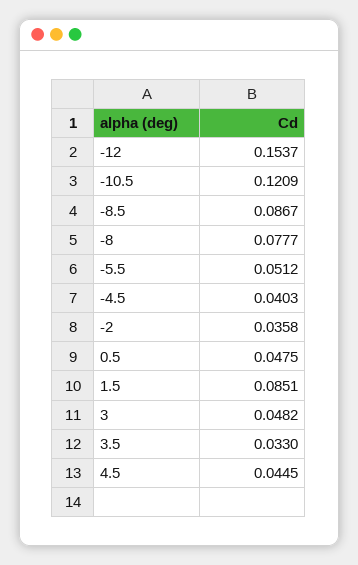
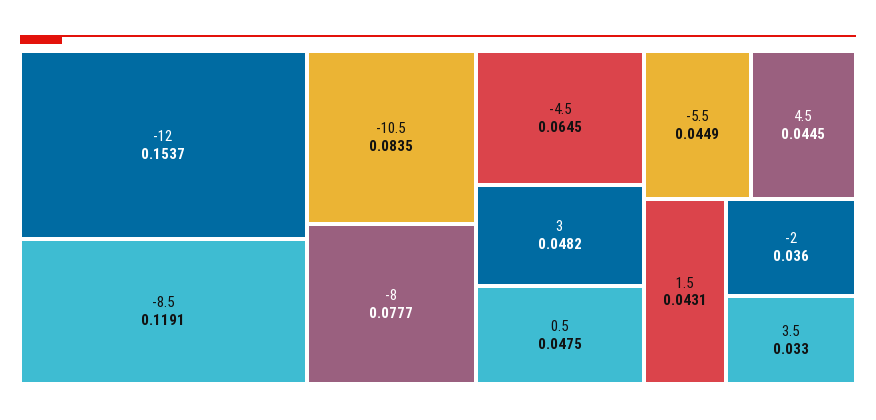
  {
    "-12": 0.1537,
-   "-10.5": 0.1209,
+   "-10.5": 0.0835,
-   "-8.5": 0.0867,
+   "-8.5": 0.1191,
    "-8": 0.0777,
-   "-5.5": 0.0512,
+   "-5.5": 0.0449,
-   "-4.5": 0.0403,
+   "-4.5": 0.0645,
-   "-2": 0.0358,
+   "-2": 0.036,
    "0.5": 0.0475,
-   "1.5": 0.0851,
+   "1.5": 0.0431,
    "3": 0.0482,
    "3.5": 0.033,
    "4.5": 0.0445
  }

